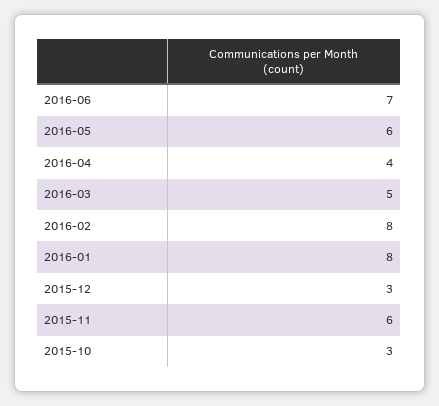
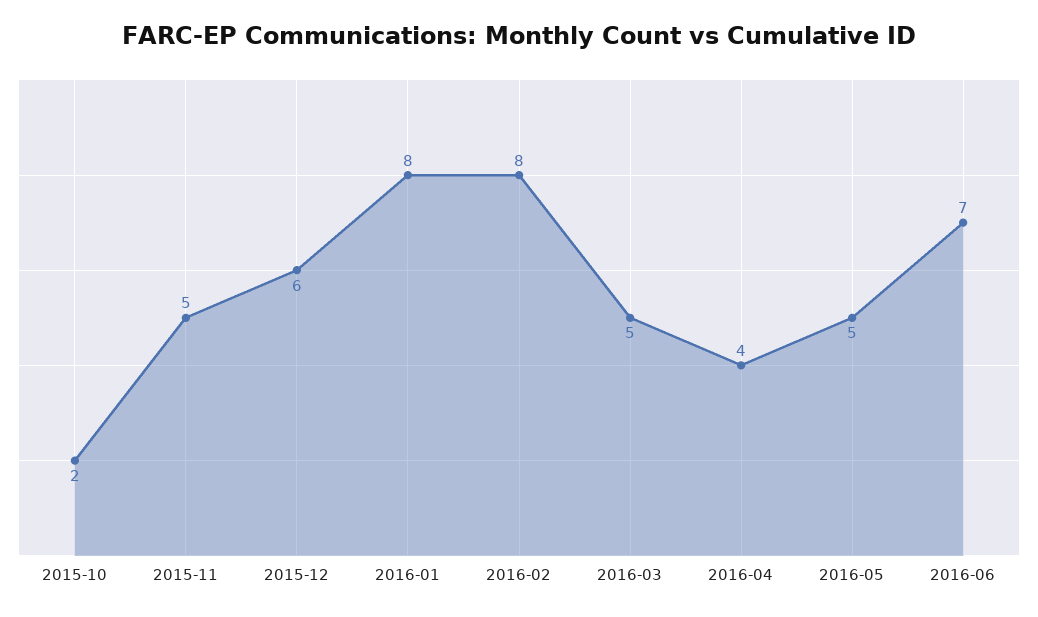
  {
    "2016-06": 7,
-   "2016-05": 6,
+   "2016-05": 5,
    "2016-04": 4,
    "2016-03": 5,
    "2016-02": 8,
    "2016-01": 8,
-   "2015-12": 3,
+   "2015-12": 6,
-   "2015-11": 6,
+   "2015-11": 5,
-   "2015-10": 3
+   "2015-10": 2
  }

